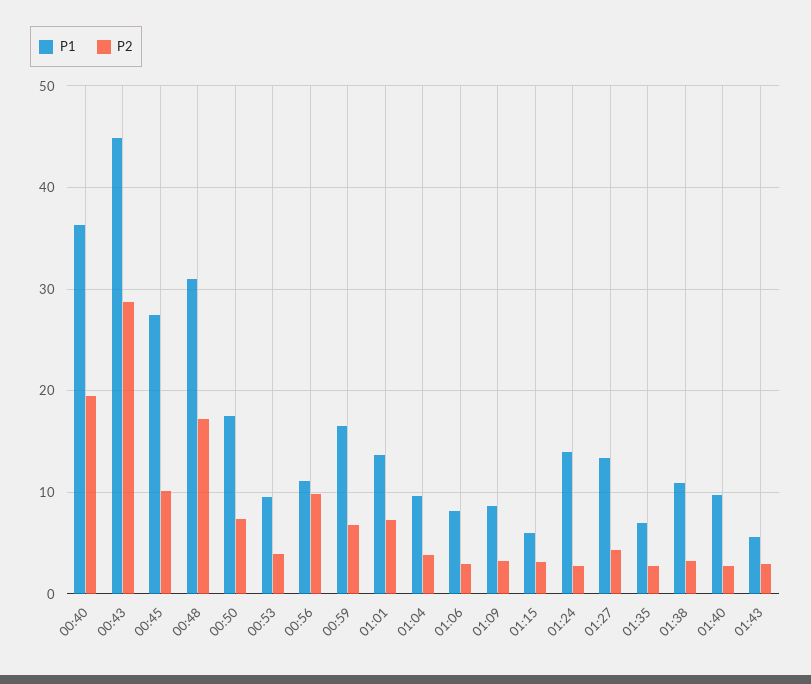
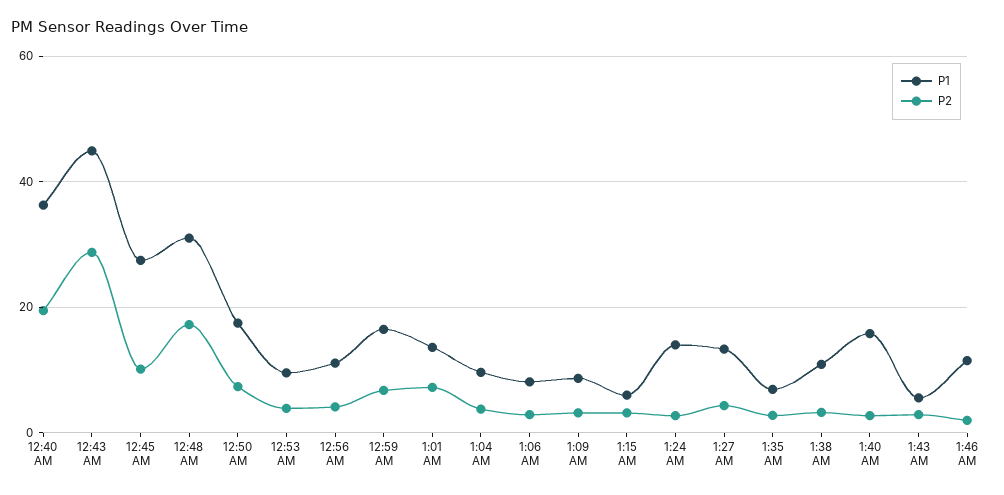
  {
    "P1": {
      "00:40": 36,
      "00:43": 45,
      "00:45": 27,
      "00:48": 31,
      "00:50": 17,
      "00:53": 10,
      "00:56": 11,
      "00:59": 16,
      "01:01": 14,
      "01:04": 10,
      "01:06": 8,
      "01:09": 9,
      "01:15": 6,
      "01:24": 14,
      "01:27": 13,
      "01:35": 7,
      "01:38": 11,
-     "01:40": 10,
+     "01:40": 16,
-     "01:43": 6
+     "01:43": 6,
+     "1:46 AM": 12
    },
    "P2": {
      "00:40": 19,
      "00:43": 29,
      "00:45": 10,
      "00:48": 17,
      "00:50": 7,
      "00:53": 4,
-     "00:56": 10,
+     "00:56": 4,
      "00:59": 7,
      "01:01": 7,
      "01:04": 4,
      "01:06": 3,
      "01:09": 3,
      "01:15": 3,
      "01:24": 3,
      "01:27": 4,
      "01:35": 3,
      "01:38": 3,
      "01:40": 3,
-     "01:43": 3
+     "01:43": 3,
+     "1:46 AM": 2
    }
  }

